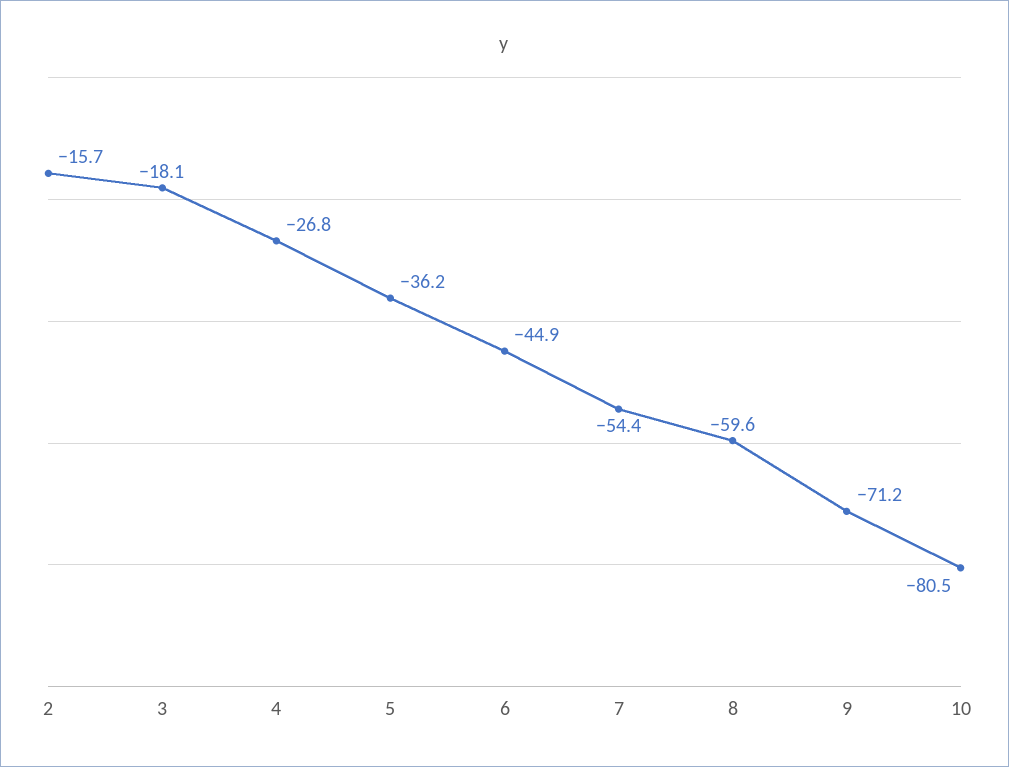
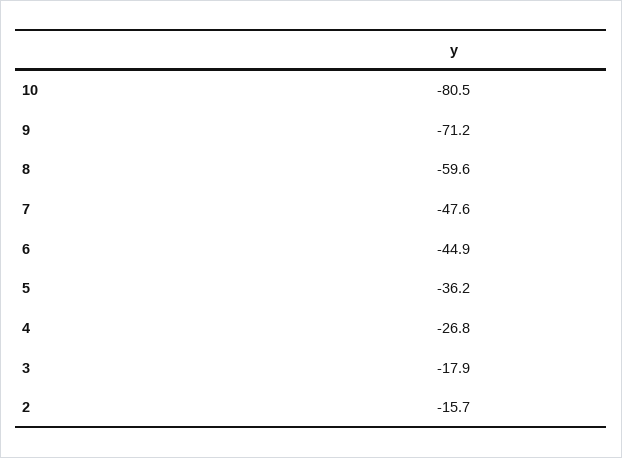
  {
    "2": -15.7,
-   "3": -18.1,
+   "3": -17.9,
    "4": -26.8,
    "5": -36.2,
    "6": -44.9,
-   "7": -54.4,
+   "7": -47.6,
    "8": -59.6,
    "9": -71.2,
    "10": -80.5
  }

